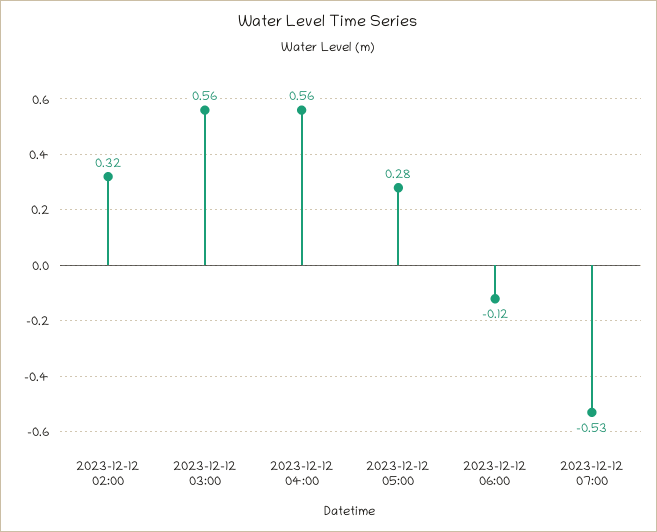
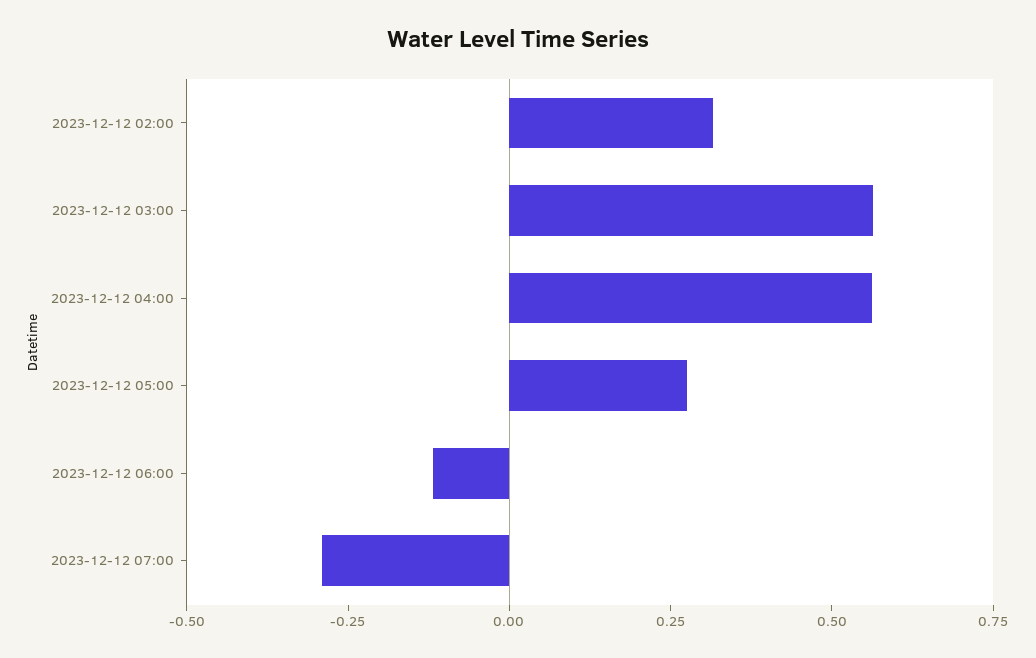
  {
    "2023-12-12 02:00": 0.32,
    "2023-12-12 03:00": 0.56,
    "2023-12-12 04:00": 0.56,
    "2023-12-12 05:00": 0.28,
    "2023-12-12 06:00": -0.12,
-   "2023-12-12 07:00": -0.53
+   "2023-12-12 07:00": -0.3
  }

